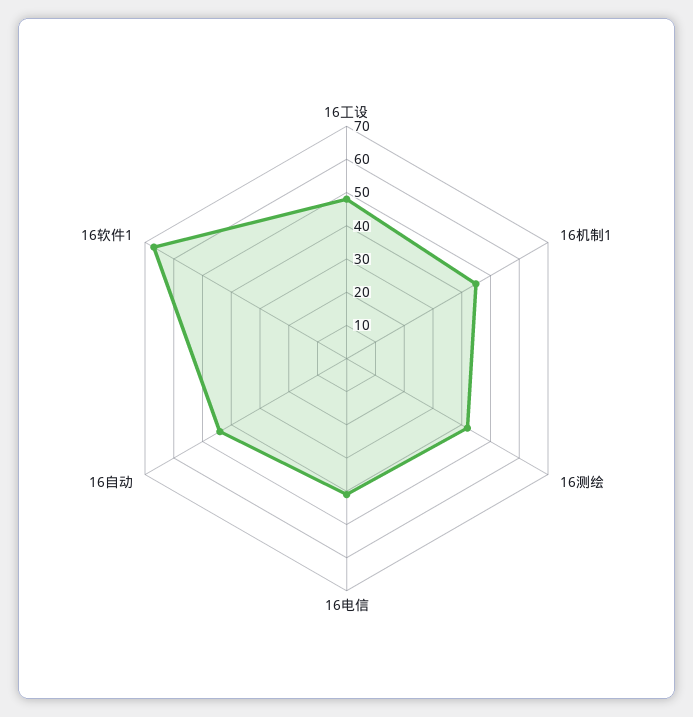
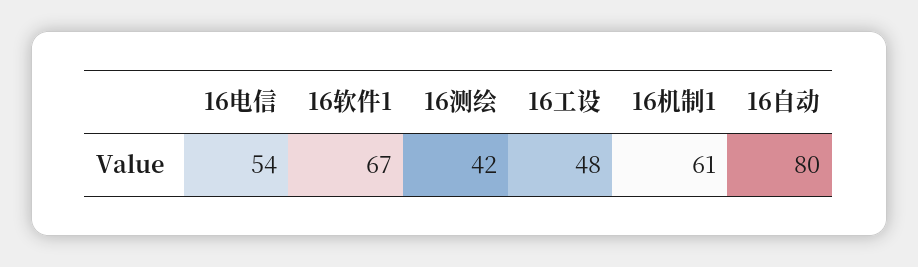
  {
    "16工设": 48,
-   "16机制1": 45,
+   "16机制1": 61,
    "16测绘": 42,
-   "16电信": 40,
+   "16电信": 54,
-   "16自动": 45,
+   "16自动": 80,
    "16软件1": 67
  }

